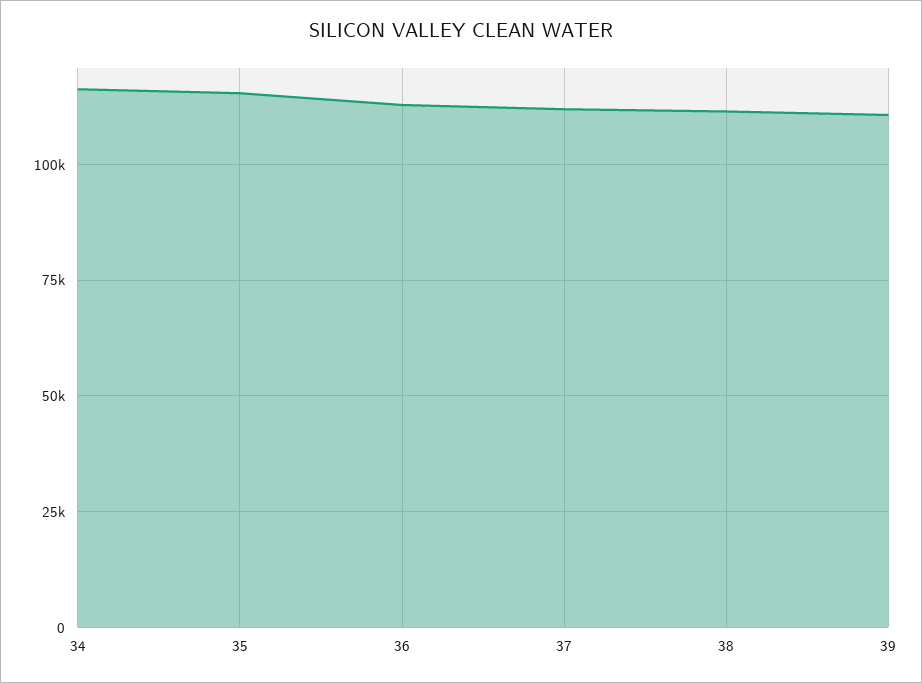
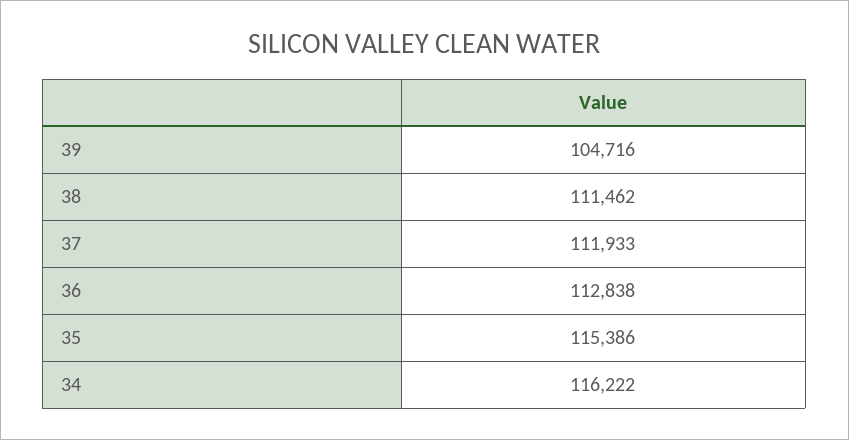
  {
    "34": 116222,
    "35": 115386,
    "36": 112838,
    "37": 111933,
    "38": 111462,
-   "39": 110000
+   "39": 104716
  }

